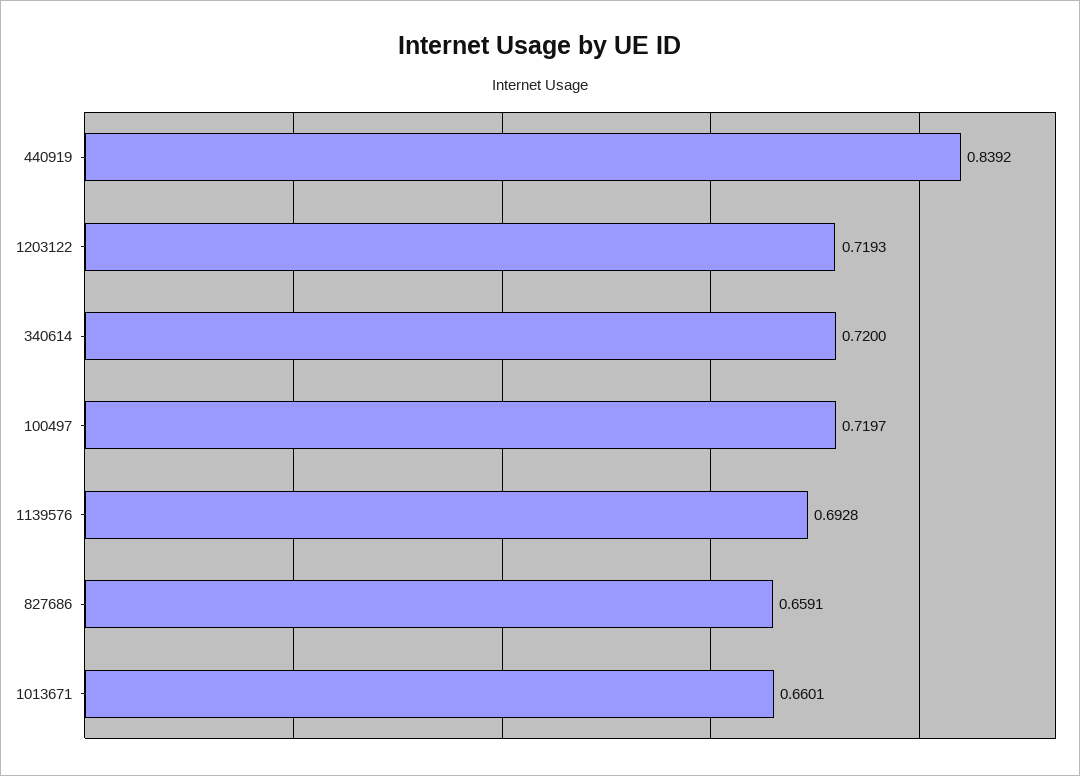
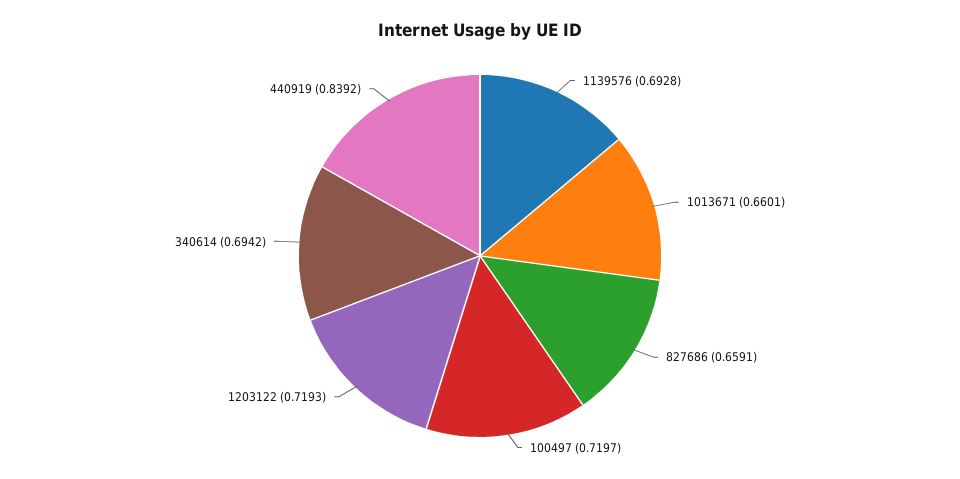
  {
    "440919": 0.8392,
    "1203122": 0.7193,
-   "340614": 0.72,
+   "340614": 0.6942,
    "100497": 0.7197,
    "1139576": 0.6928,
    "827686": 0.6591,
    "1013671": 0.6601
  }

